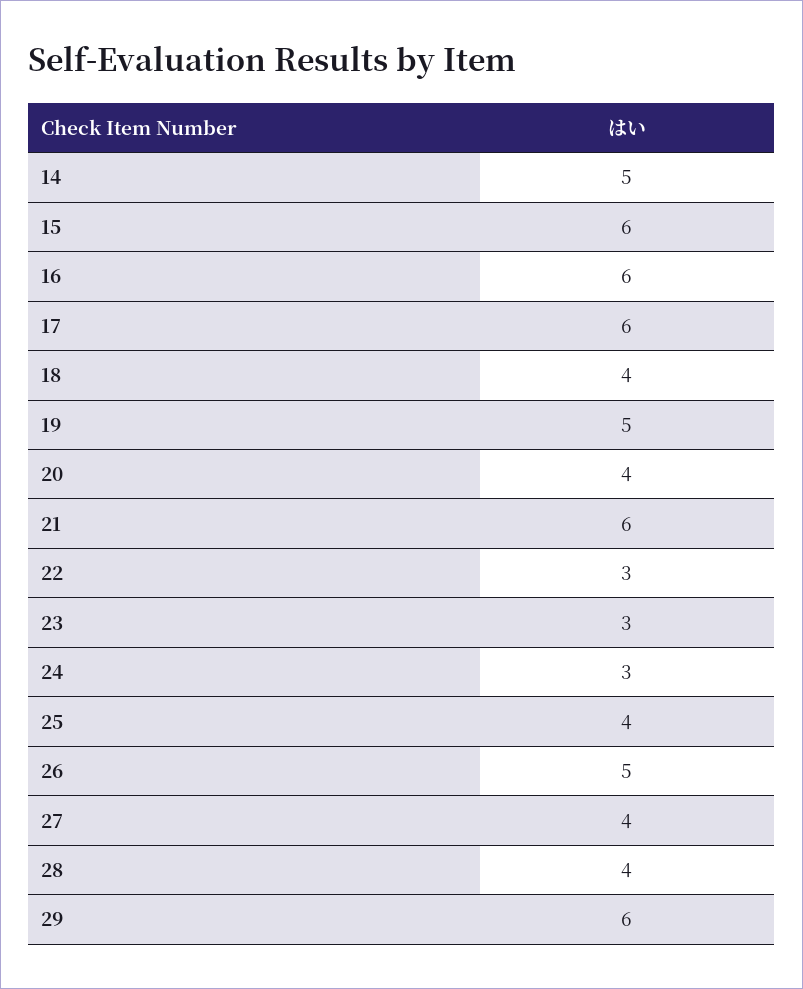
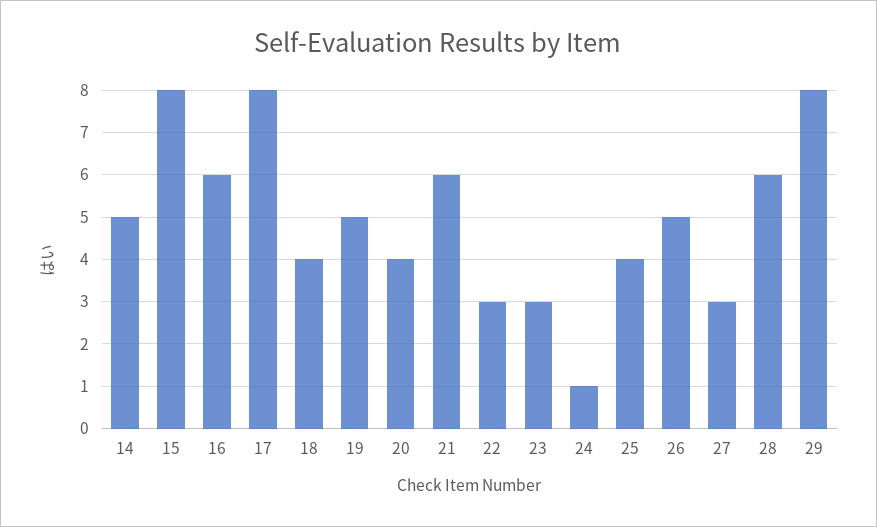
  {
    "14": 5,
-   "15": 6,
+   "15": 8,
    "16": 6,
-   "17": 6,
+   "17": 8,
    "18": 4,
    "19": 5,
    "20": 4,
    "21": 6,
    "22": 3,
    "23": 3,
-   "24": 3,
+   "24": 1,
    "25": 4,
    "26": 5,
-   "27": 4,
+   "27": 3,
-   "28": 4,
+   "28": 6,
-   "29": 6
+   "29": 8
  }

